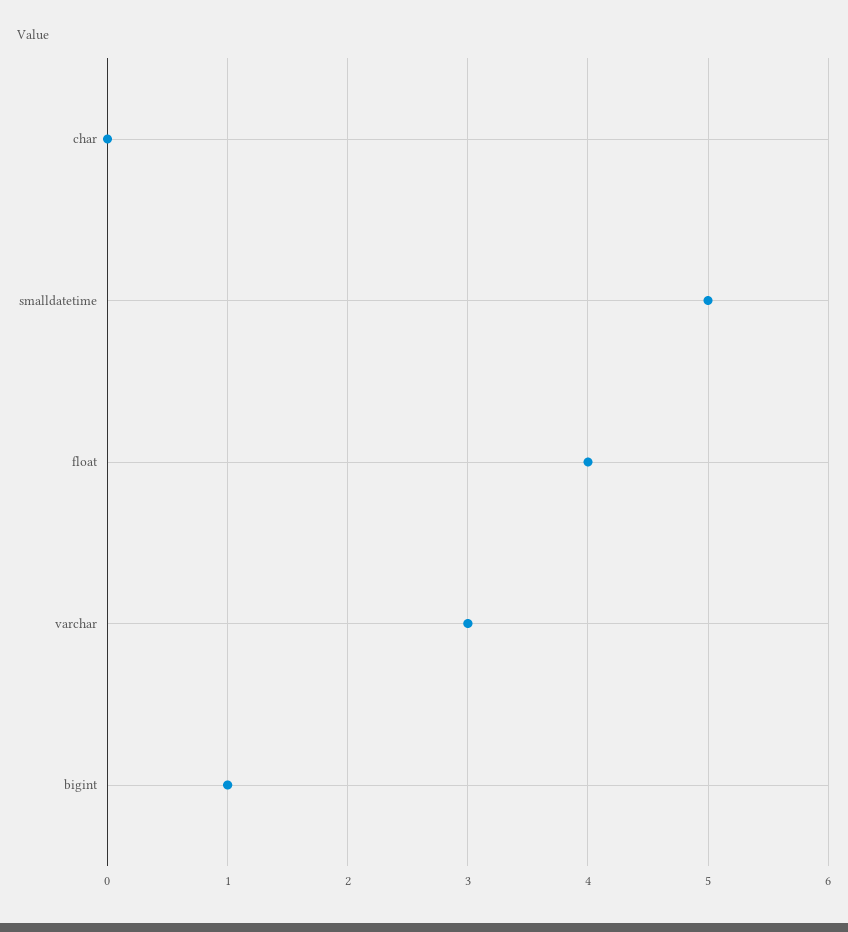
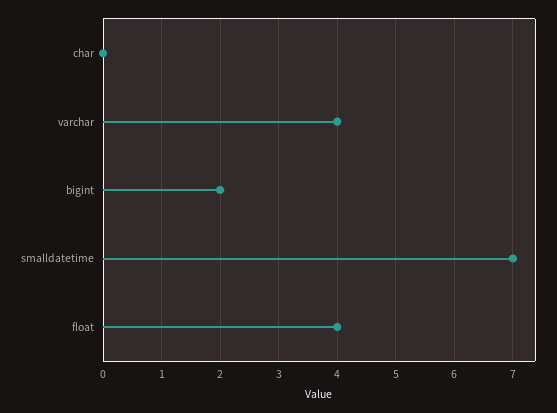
  {
    "char": 0,
-   "smalldatetime": 5,
+   "smalldatetime": 7,
    "float": 4,
-   "varchar": 3,
+   "varchar": 4,
-   "bigint": 1
+   "bigint": 2
  }

